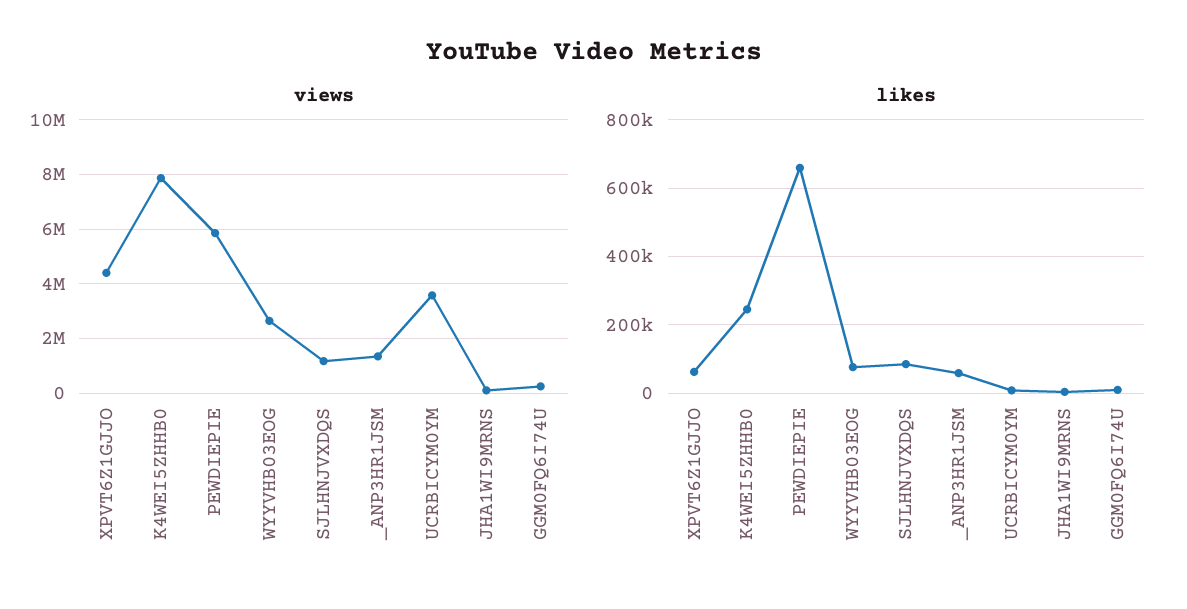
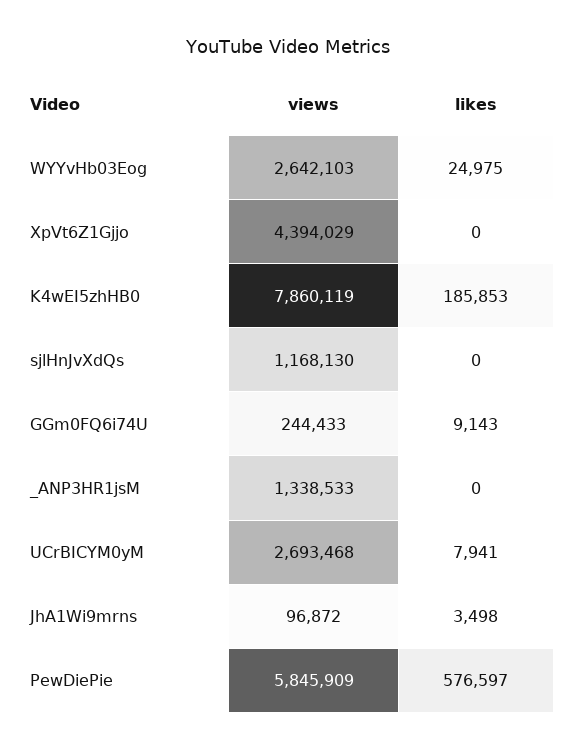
  {
    "views": {
      "XPVT6Z1GJJO": 4394029,
      "K4WEI5ZHHB0": 7860119,
      "PEWDIEPIE": 5845909,
      "WYYVHB03EOG": 2642103,
      "SJLHNJVXDQS": 1168130,
      "_ANP3HR1JSM": 1338533,
-     "UCRBICYM0YM": 3500000,
+     "UCRBICYM0YM": 2693468,
      "JHA1WI9MRNS": 96872,
      "GGM0FQ6I74U": 244433
    },
    "likes": {
-     "XPVT6Z1GJJO": 60000,
+     "XPVT6Z1GJJO": 0,
-     "K4WEI5ZHHB0": 240000,
+     "K4WEI5ZHHB0": 185853,
-     "PEWDIEPIE": 660000,
+     "PEWDIEPIE": 576597,
-     "WYYVHB03EOG": 80000,
+     "WYYVHB03EOG": 24975,
-     "SJLHNJVXDQS": 80000,
+     "SJLHNJVXDQS": 0,
-     "_ANP3HR1JSM": 60000,
+     "_ANP3HR1JSM": 0,
      "UCRBICYM0YM": 7941,
      "JHA1WI9MRNS": 3498,
      "GGM0FQ6I74U": 9143
    }
  }

